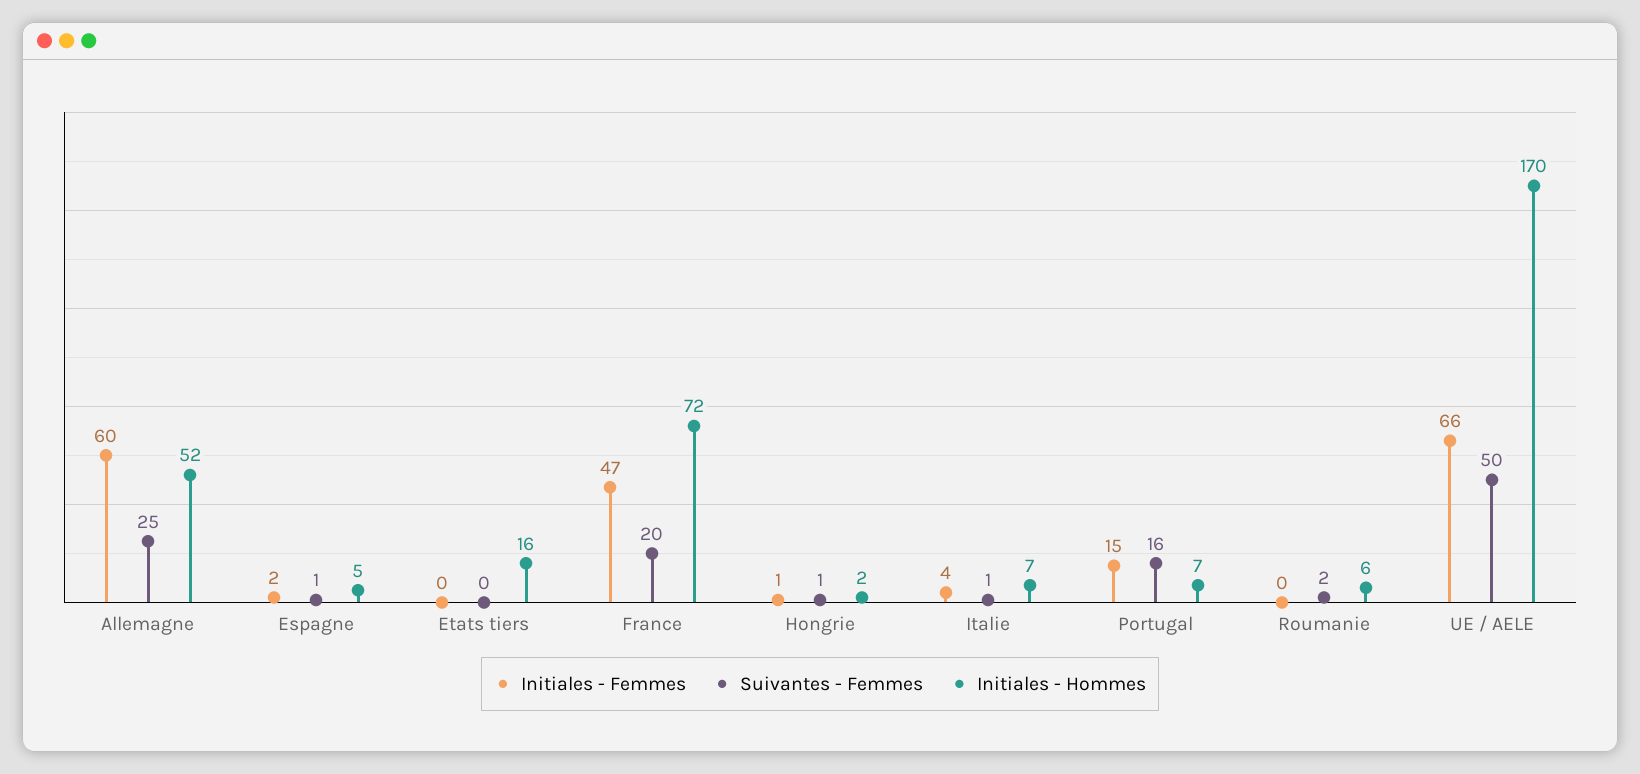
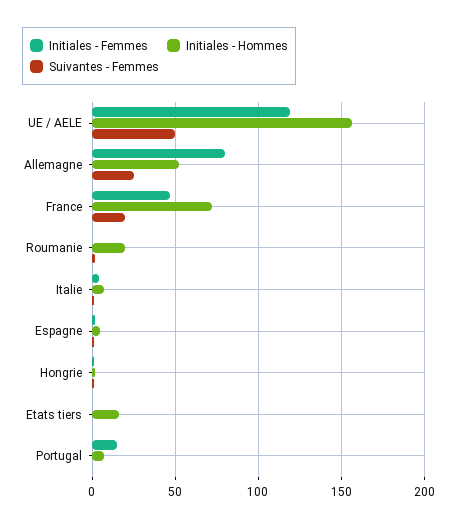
  {
    "Initiales - Femmes": {
-     "Allemagne": 60,
+     "Allemagne": 80,
      "Espagne": 2,
      "Etats tiers": 0,
      "France": 47,
      "Hongrie": 1,
      "Italie": 4,
      "Portugal": 15,
      "Roumanie": 0,
-     "UE / AELE": 66
+     "UE / AELE": 120
    },
    "Suivantes - Femmes": {
      "Allemagne": 25,
      "Espagne": 1,
      "Etats tiers": 0,
      "France": 20,
      "Hongrie": 1,
      "Italie": 1,
-     "Portugal": 16,
+     "Portugal": 0,
      "Roumanie": 2,
      "UE / AELE": 50
    },
    "Initiales - Hommes": {
      "Allemagne": 52,
      "Espagne": 5,
      "Etats tiers": 16,
      "France": 72,
      "Hongrie": 2,
      "Italie": 7,
      "Portugal": 7,
-     "Roumanie": 6,
+     "Roumanie": 20,
-     "UE / AELE": 170
+     "UE / AELE": 155
    }
  }

